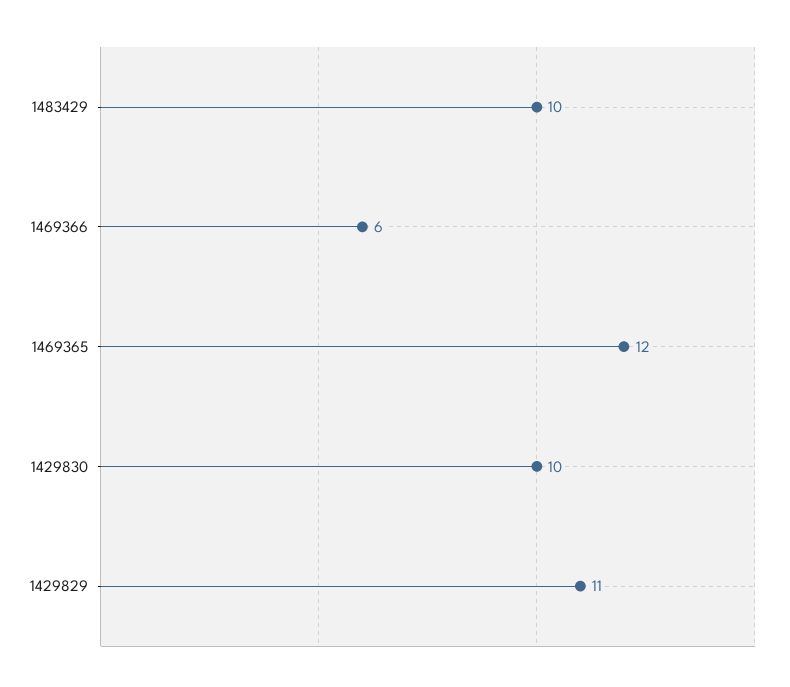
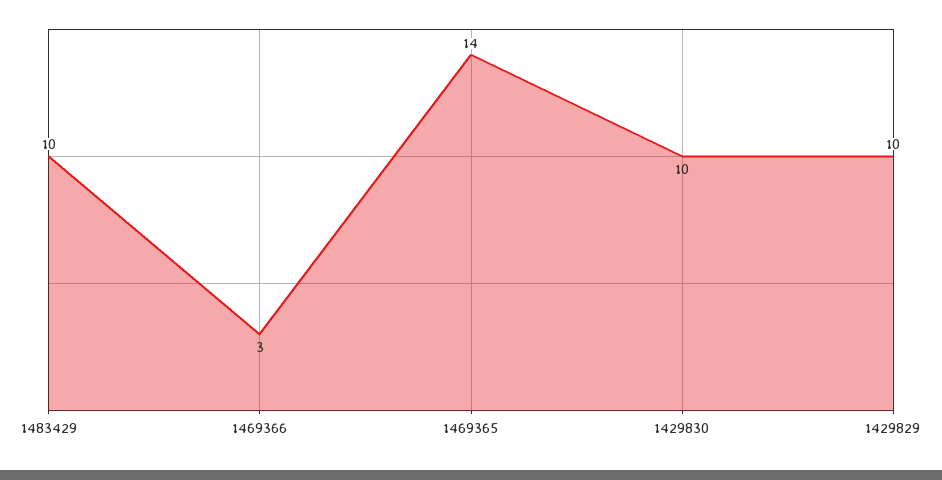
  {
    "1483429": 10,
-   "1469366": 6,
+   "1469366": 3,
-   "1469365": 12,
+   "1469365": 14,
    "1429830": 10,
-   "1429829": 11
+   "1429829": 10
  }

